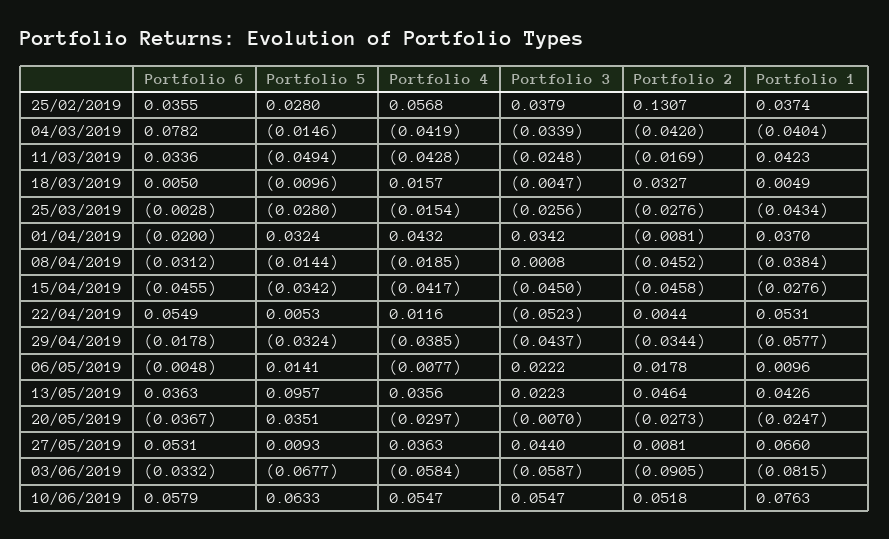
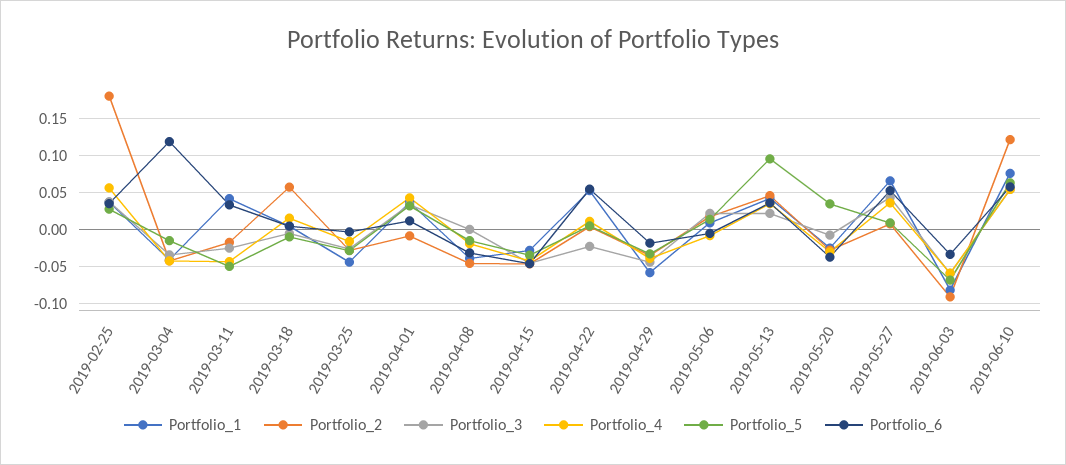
  {
    "Portfolio 6": {
      "25/02/2019": 0.0355,
-     "04/03/2019": 0.0782,
+     "04/03/2019": 0.12,
      "11/03/2019": 0.0336,
      "18/03/2019": 0.005,
      "25/03/2019": -0.0028,
-     "01/04/2019": -0.02,
+     "01/04/2019": 0.01,
      "08/04/2019": -0.0312,
      "15/04/2019": -0.0455,
      "22/04/2019": 0.0549,
      "29/04/2019": -0.0178,
      "06/05/2019": -0.0048,
      "13/05/2019": 0.0363,
      "20/05/2019": -0.0367,
      "27/05/2019": 0.0531,
      "03/06/2019": -0.0332,
      "10/06/2019": 0.0579
    },
    "Portfolio 5": {
      "25/02/2019": 0.028,
      "04/03/2019": -0.0146,
      "11/03/2019": -0.0494,
      "18/03/2019": -0.0096,
      "25/03/2019": -0.028,
      "01/04/2019": 0.0324,
      "08/04/2019": -0.0144,
      "15/04/2019": -0.0342,
      "22/04/2019": 0.0053,
      "29/04/2019": -0.0324,
      "06/05/2019": 0.0141,
      "13/05/2019": 0.0957,
      "20/05/2019": 0.0351,
      "27/05/2019": 0.0093,
      "03/06/2019": -0.0677,
      "10/06/2019": 0.0633
    },
    "Portfolio 4": {
      "25/02/2019": 0.0568,
      "04/03/2019": -0.0419,
      "11/03/2019": -0.0428,
      "18/03/2019": 0.0157,
      "25/03/2019": -0.0154,
      "01/04/2019": 0.0432,
      "08/04/2019": -0.0185,
      "15/04/2019": -0.0417,
      "22/04/2019": 0.0116,
      "29/04/2019": -0.0385,
      "06/05/2019": -0.0077,
      "13/05/2019": 0.0356,
      "20/05/2019": -0.0297,
      "27/05/2019": 0.0363,
      "03/06/2019": -0.0584,
      "10/06/2019": 0.0547
    },
    "Portfolio 3": {
      "25/02/2019": 0.0379,
      "04/03/2019": -0.0339,
      "11/03/2019": -0.0248,
      "18/03/2019": -0.0047,
      "25/03/2019": -0.0256,
      "01/04/2019": 0.0342,
      "08/04/2019": 0.0008,
      "15/04/2019": -0.045,
-     "22/04/2019": -0.0523,
+     "22/04/2019": -0.02,
      "29/04/2019": -0.0437,
      "06/05/2019": 0.0222,
      "13/05/2019": 0.0223,
      "20/05/2019": -0.007,
      "27/05/2019": 0.044,
      "03/06/2019": -0.0587,
      "10/06/2019": 0.0547
    },
    "Portfolio 2": {
-     "25/02/2019": 0.1307,
+     "25/02/2019": 0.18,
      "04/03/2019": -0.042,
      "11/03/2019": -0.0169,
-     "18/03/2019": 0.0327,
+     "18/03/2019": 0.06,
      "25/03/2019": -0.0276,
      "01/04/2019": -0.0081,
      "08/04/2019": -0.0452,
      "15/04/2019": -0.0458,
      "22/04/2019": 0.0044,
      "29/04/2019": -0.0344,
      "06/05/2019": 0.0178,
      "13/05/2019": 0.0464,
      "20/05/2019": -0.0273,
      "27/05/2019": 0.0081,
      "03/06/2019": -0.0905,
-     "10/06/2019": 0.0518
+     "10/06/2019": 0.12
    },
    "Portfolio 1": {
      "25/02/2019": 0.0374,
      "04/03/2019": -0.0404,
      "11/03/2019": 0.0423,
      "18/03/2019": 0.0049,
      "25/03/2019": -0.0434,
      "01/04/2019": 0.037,
      "08/04/2019": -0.0384,
      "15/04/2019": -0.0276,
      "22/04/2019": 0.0531,
      "29/04/2019": -0.0577,
      "06/05/2019": 0.0096,
      "13/05/2019": 0.0426,
      "20/05/2019": -0.0247,
      "27/05/2019": 0.066,
      "03/06/2019": -0.0815,
      "10/06/2019": 0.0763
    }
  }

